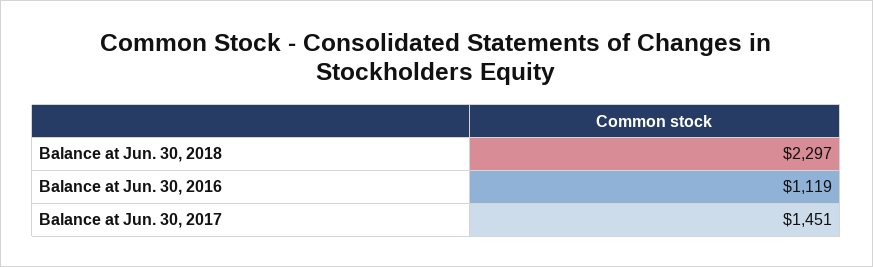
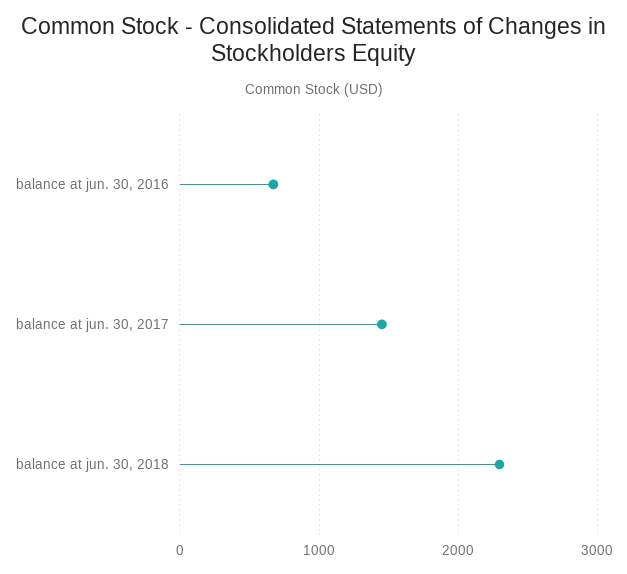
  {
    "Balance at Jun. 30, 2018": 2297,
-   "Balance at Jun. 30, 2016": 1119,
+   "Balance at Jun. 30, 2016": 700,
    "Balance at Jun. 30, 2017": 1451
  }

